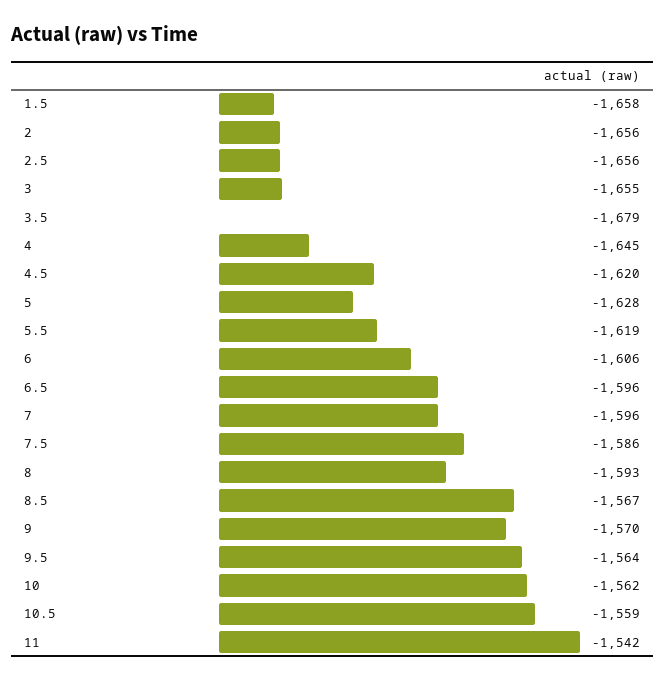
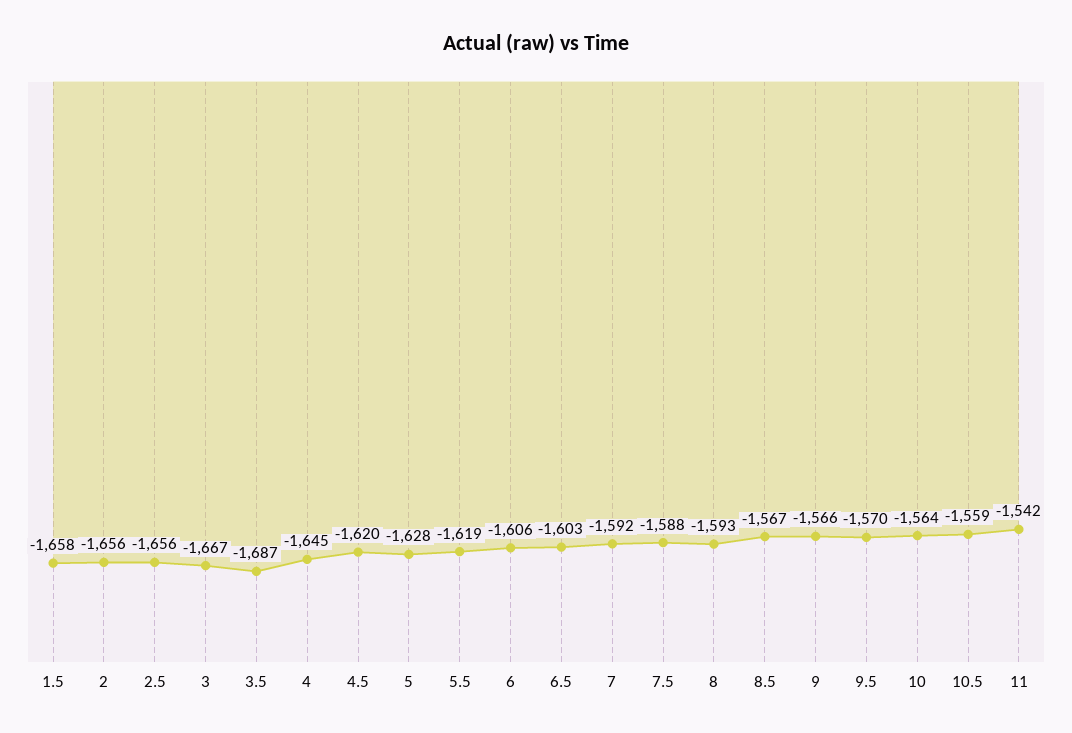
  {
    "1.5": -1658,
    "2": -1656,
    "2.5": -1656,
-   "3": -1655,
+   "3": -1667,
-   "3.5": -1679,
+   "3.5": -1687,
    "4": -1645,
    "4.5": -1620,
    "5": -1628,
    "5.5": -1619,
    "6": -1606,
-   "6.5": -1596,
+   "6.5": -1603,
-   "7": -1596,
+   "7": -1592,
-   "7.5": -1586,
+   "7.5": -1588,
    "8": -1593,
    "8.5": -1567,
-   "9": -1570,
+   "9": -1566,
-   "9.5": -1564,
+   "9.5": -1570,
-   "10": -1562,
+   "10": -1564,
    "10.5": -1559,
    "11": -1542
  }

